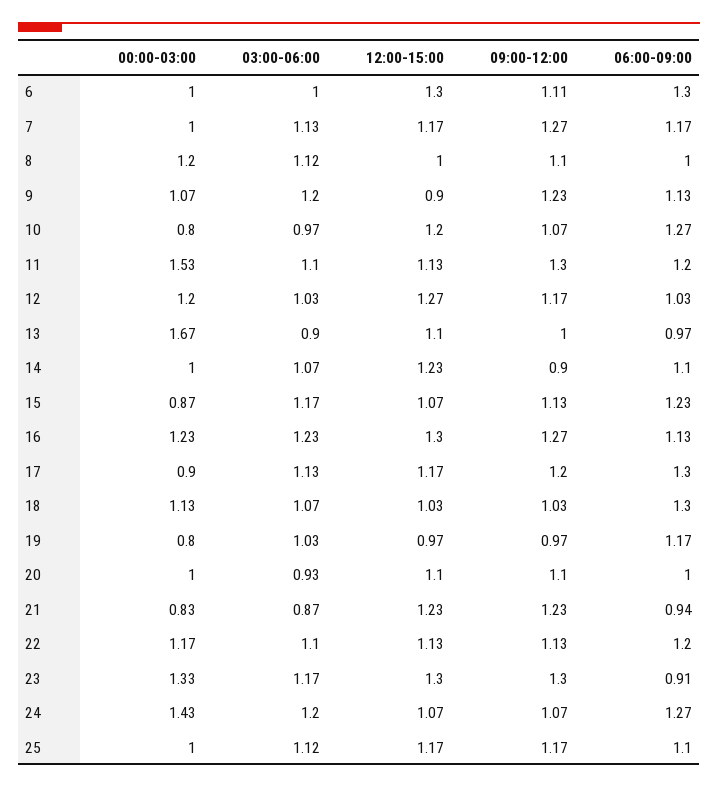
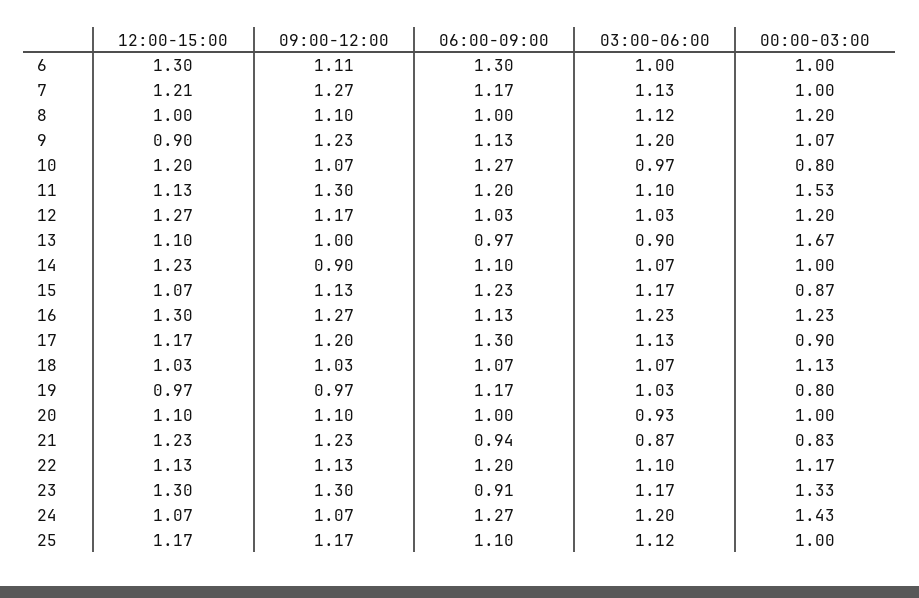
  {
    "00:00-03:00": {
      "6": 1,
      "7": 1,
      "8": 1.2,
      "9": 1.07,
      "10": 0.8,
      "11": 1.53,
      "12": 1.2,
      "13": 1.67,
      "14": 1,
      "15": 0.87,
      "16": 1.23,
      "17": 0.9,
      "18": 1.13,
      "19": 0.8,
      "20": 1,
      "21": 0.83,
      "22": 1.17,
      "23": 1.33,
      "24": 1.43,
      "25": 1
    },
    "03:00-06:00": {
      "6": 1,
      "7": 1.13,
      "8": 1.12,
      "9": 1.2,
      "10": 0.97,
      "11": 1.1,
      "12": 1.03,
      "13": 0.9,
      "14": 1.07,
      "15": 1.17,
      "16": 1.23,
      "17": 1.13,
      "18": 1.07,
      "19": 1.03,
      "20": 0.93,
      "21": 0.87,
      "22": 1.1,
      "23": 1.17,
      "24": 1.2,
      "25": 1.12
    },
    "12:00-15:00": {
      "6": 1.3,
-     "7": 1.17,
+     "7": 1.21,
      "8": 1,
      "9": 0.9,
      "10": 1.2,
      "11": 1.13,
      "12": 1.27,
      "13": 1.1,
      "14": 1.23,
      "15": 1.07,
      "16": 1.3,
      "17": 1.17,
      "18": 1.03,
      "19": 0.97,
      "20": 1.1,
      "21": 1.23,
      "22": 1.13,
      "23": 1.3,
      "24": 1.07,
      "25": 1.17
    },
    "09:00-12:00": {
      "6": 1.11,
      "7": 1.27,
      "8": 1.1,
      "9": 1.23,
      "10": 1.07,
      "11": 1.3,
      "12": 1.17,
      "13": 1,
      "14": 0.9,
      "15": 1.13,
      "16": 1.27,
      "17": 1.2,
      "18": 1.03,
      "19": 0.97,
      "20": 1.1,
      "21": 1.23,
      "22": 1.13,
      "23": 1.3,
      "24": 1.07,
      "25": 1.17
    },
    "06:00-09:00": {
      "6": 1.3,
      "7": 1.17,
      "8": 1,
      "9": 1.13,
      "10": 1.27,
      "11": 1.2,
      "12": 1.03,
      "13": 0.97,
      "14": 1.1,
      "15": 1.23,
      "16": 1.13,
      "17": 1.3,
-     "18": 1.3,
+     "18": 1.07,
      "19": 1.17,
      "20": 1,
      "21": 0.94,
      "22": 1.2,
      "23": 0.91,
      "24": 1.27,
      "25": 1.1
    }
  }

